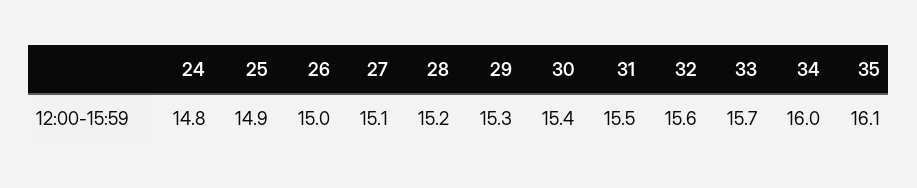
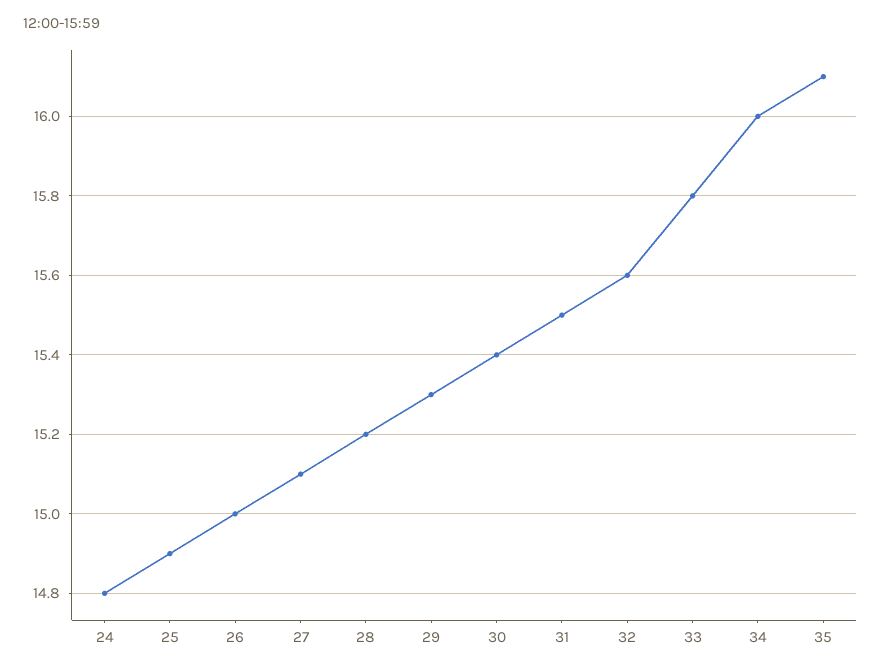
  {
    "24": 14.8,
    "25": 14.9,
    "26": 15,
    "27": 15.1,
    "28": 15.2,
    "29": 15.3,
    "30": 15.4,
    "31": 15.5,
    "32": 15.6,
-   "33": 15.7,
+   "33": 15.8,
    "34": 16,
    "35": 16.1
  }

